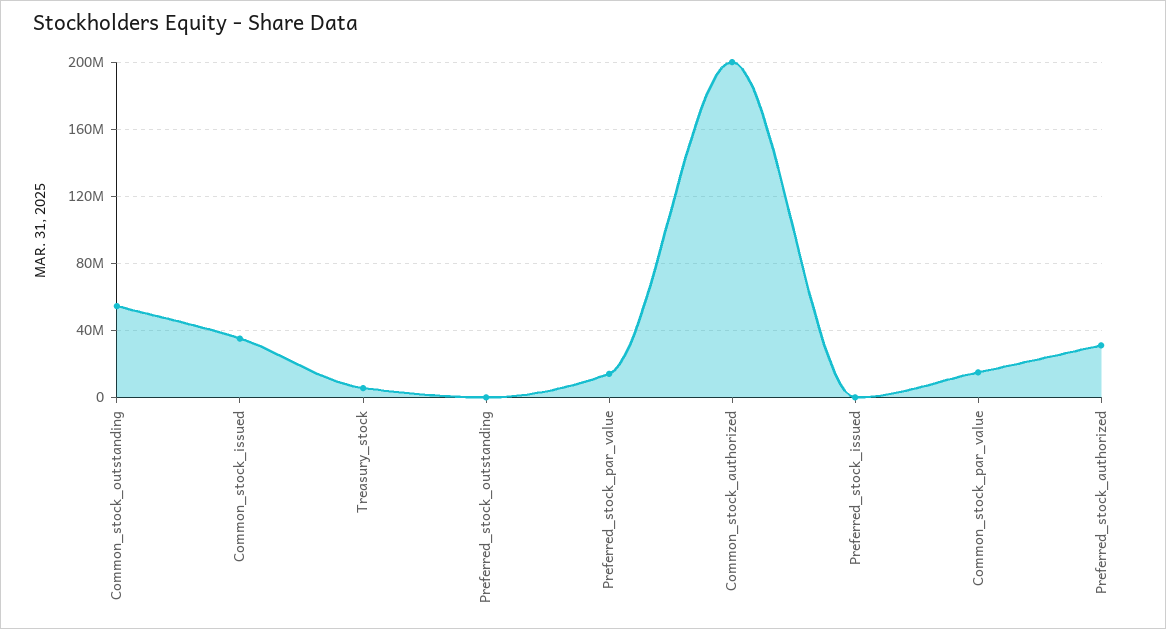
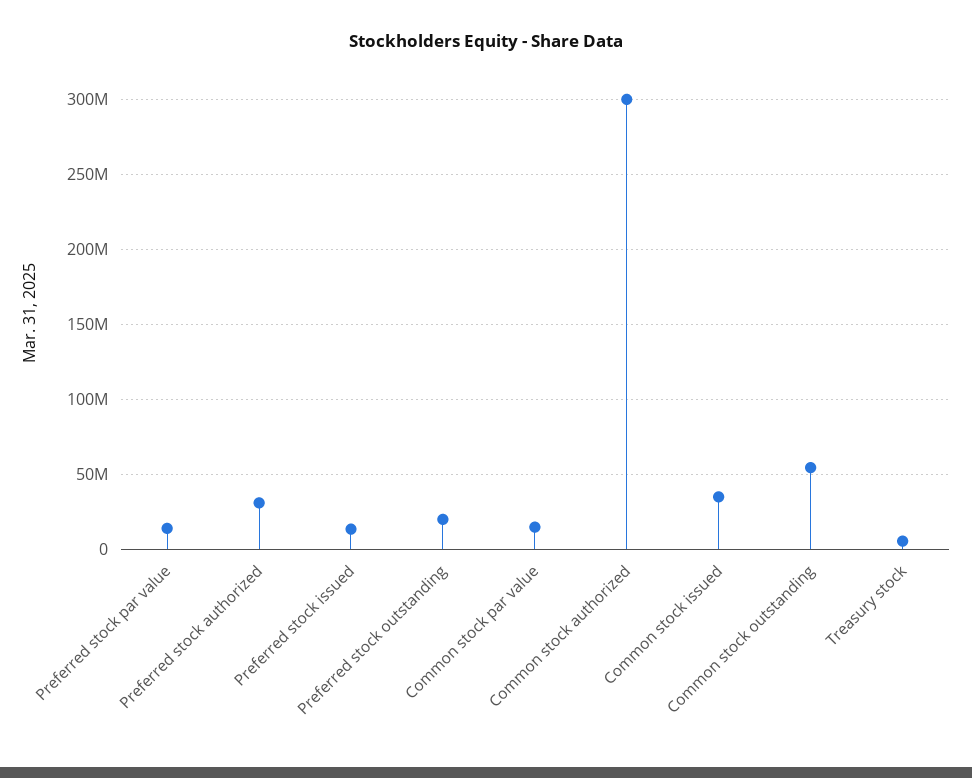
  {
    "Common_stock_outstanding": 55000000,
    "Common_stock_issued": 35000000,
    "Treasury_stock": 5000000,
-   "Preferred_stock_outstanding": 0,
+   "Preferred_stock_outstanding": 20000000,
    "Preferred_stock_par_value": 15000000,
-   "Common_stock_authorized": 200000000,
+   "Common_stock_authorized": 300000000,
-   "Preferred_stock_issued": 0,
+   "Preferred_stock_issued": 15000000,
    "Common_stock_par_value": 15000000,
    "Preferred_stock_authorized": 30000000
  }

